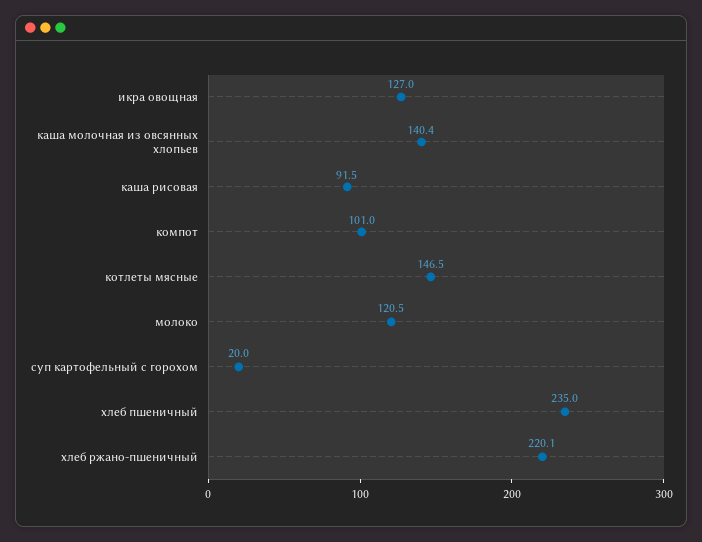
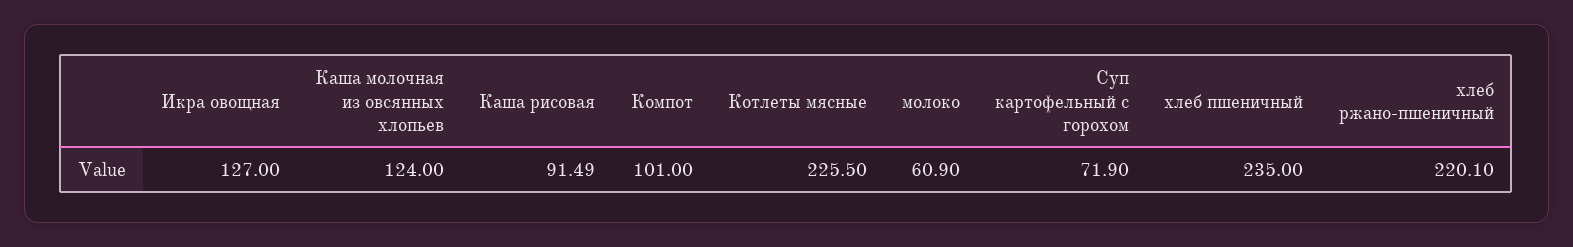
  {
    "икра овощная": 127,
-   "каша молочная из овсянных хлопьев": 140.4,
+   "каша молочная из овсянных хлопьев": 124,
    "каша рисовая": 91.49,
    "компот": 101,
-   "котлеты мясные": 146.5,
+   "котлеты мясные": 225.5,
-   "молоко": 120.5,
+   "молоко": 60.9,
-   "суп картофельный с горохом": 20,
+   "суп картофельный с горохом": 71.9,
    "хлеб пшеничный": 235,
    "хлеб ржано-пшеничный": 220.1
  }

